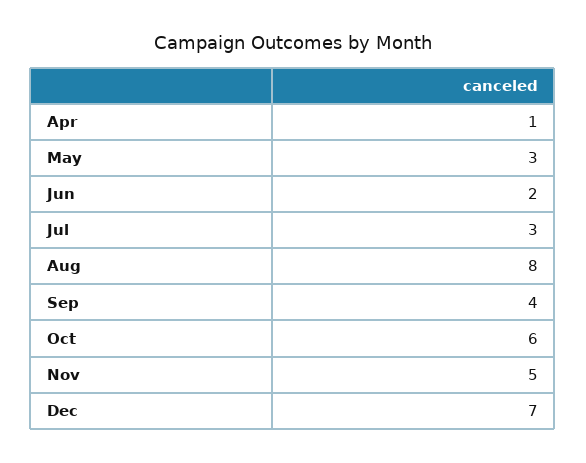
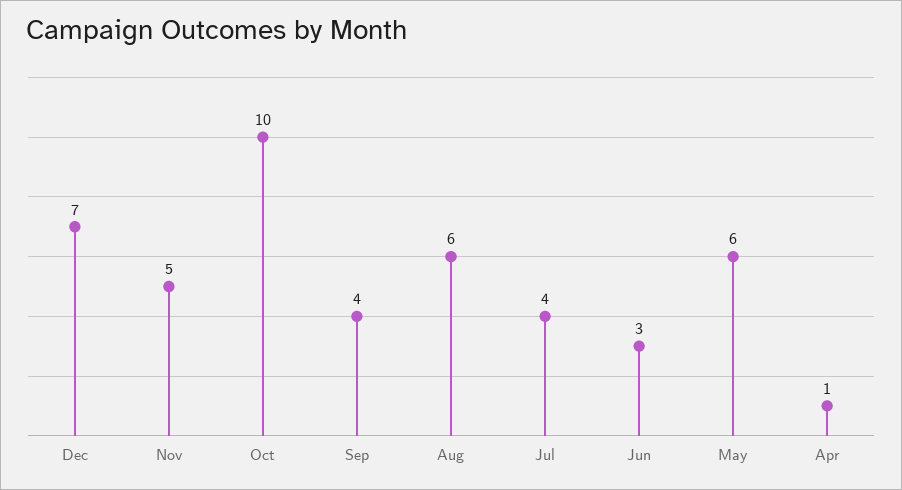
  {
    "Apr": 1,
-   "May": 3,
+   "May": 6,
-   "Jun": 2,
+   "Jun": 3,
-   "Jul": 3,
+   "Jul": 4,
-   "Aug": 8,
+   "Aug": 6,
    "Sep": 4,
-   "Oct": 6,
+   "Oct": 10,
    "Nov": 5,
    "Dec": 7
  }

